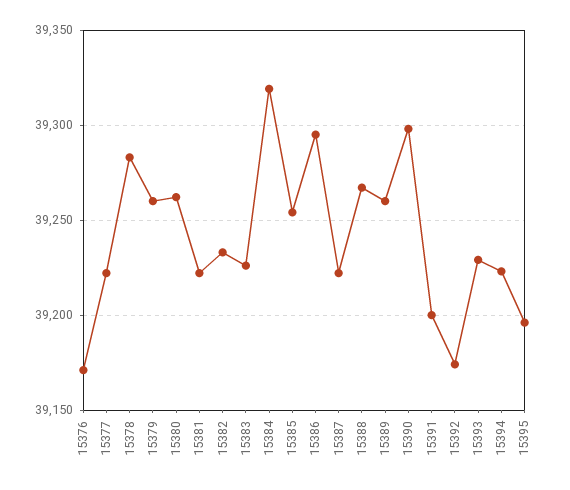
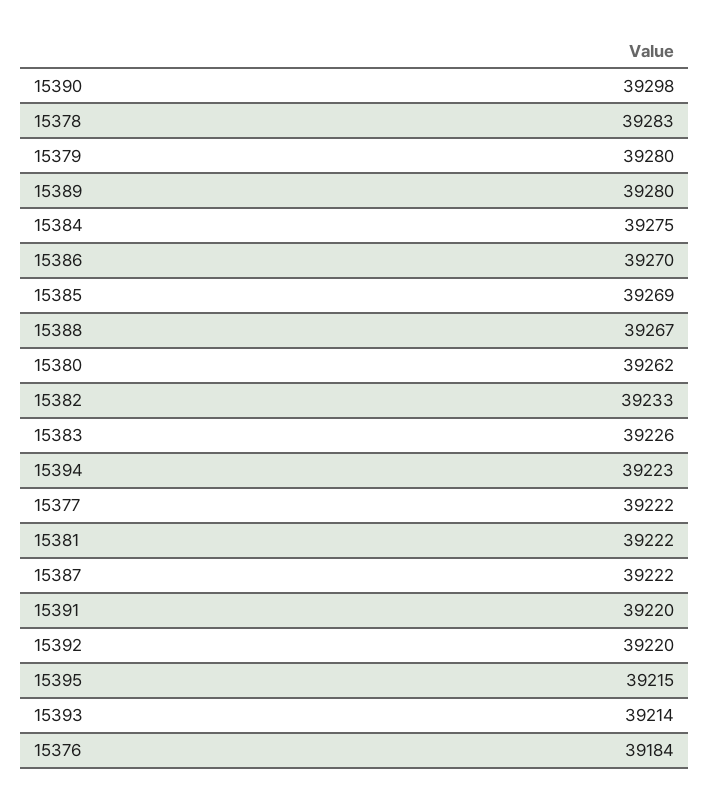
  {
-   "15376": 39170,
+   "15376": 39184,
    "15377": 39222,
    "15378": 39283,
-   "15379": 39260,
+   "15379": 39280,
    "15380": 39262,
    "15381": 39222,
    "15382": 39233,
    "15383": 39226,
-   "15384": 39320,
+   "15384": 39275,
-   "15385": 39255,
+   "15385": 39269,
-   "15386": 39295,
+   "15386": 39270,
    "15387": 39222,
    "15388": 39267,
-   "15389": 39260,
+   "15389": 39280,
    "15390": 39298,
-   "15391": 39200,
+   "15391": 39220,
-   "15392": 39175,
+   "15392": 39220,
-   "15393": 39230,
+   "15393": 39214,
    "15394": 39223,
-   "15395": 39195
+   "15395": 39215
  }

